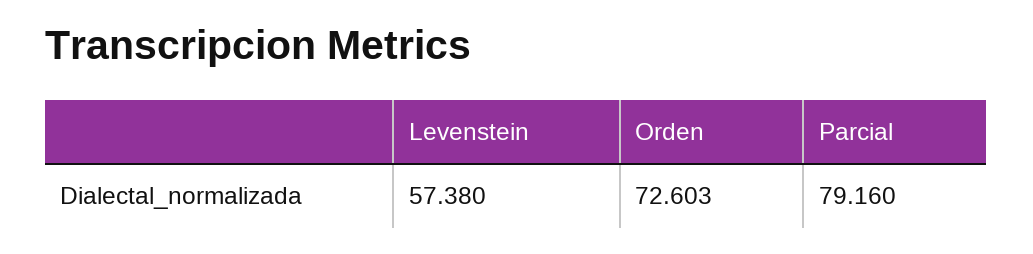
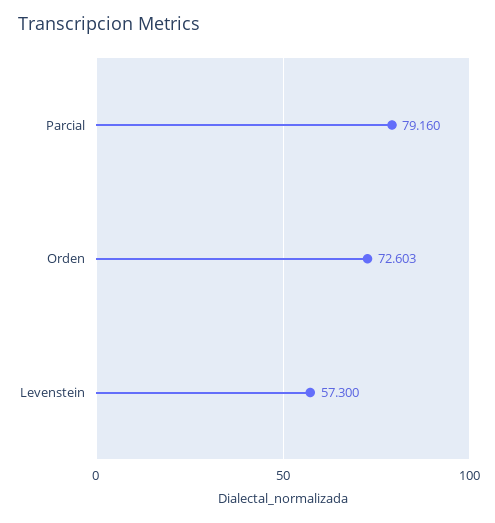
  {
-   "Levenstein": 57.38,
+   "Levenstein": 57.3,
    "Orden": 72.603,
    "Parcial": 79.16
  }

